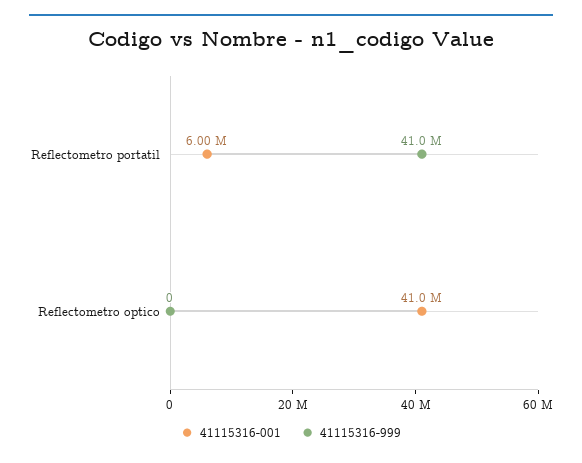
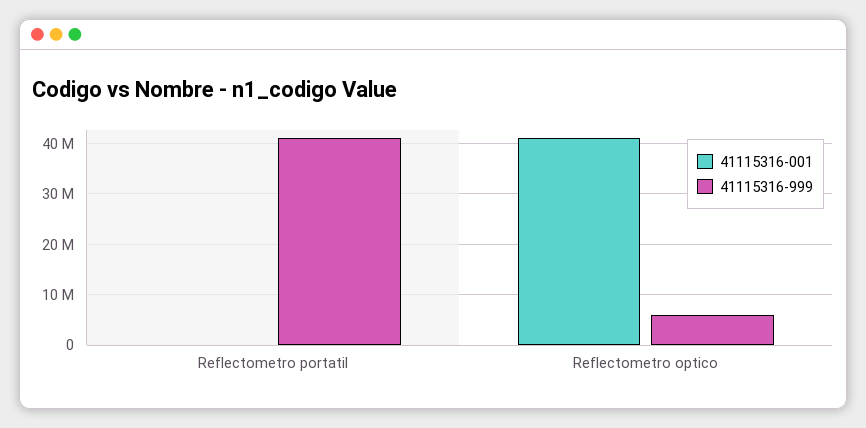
  {
    "41115316-001": {
-     "Reflectometro portatil": 6000000,
+     "Reflectometro portatil": 0,
      "Reflectometro optico": 41000000
    },
    "41115316-999": {
      "Reflectometro portatil": 41000000,
-     "Reflectometro optico": 0
+     "Reflectometro optico": 6000000
    }
  }

